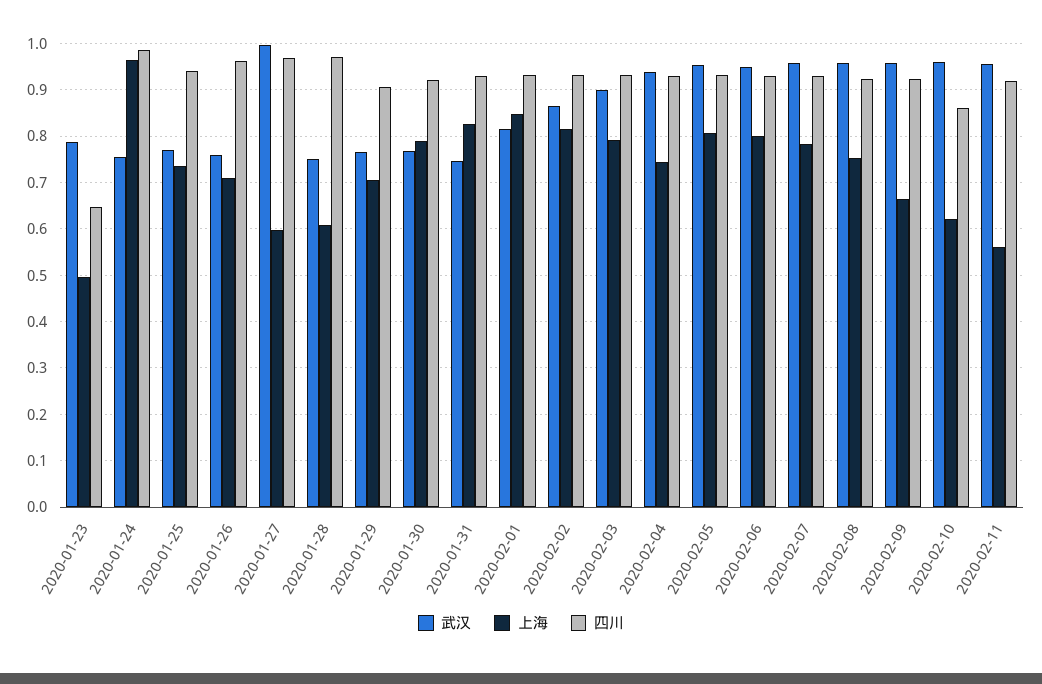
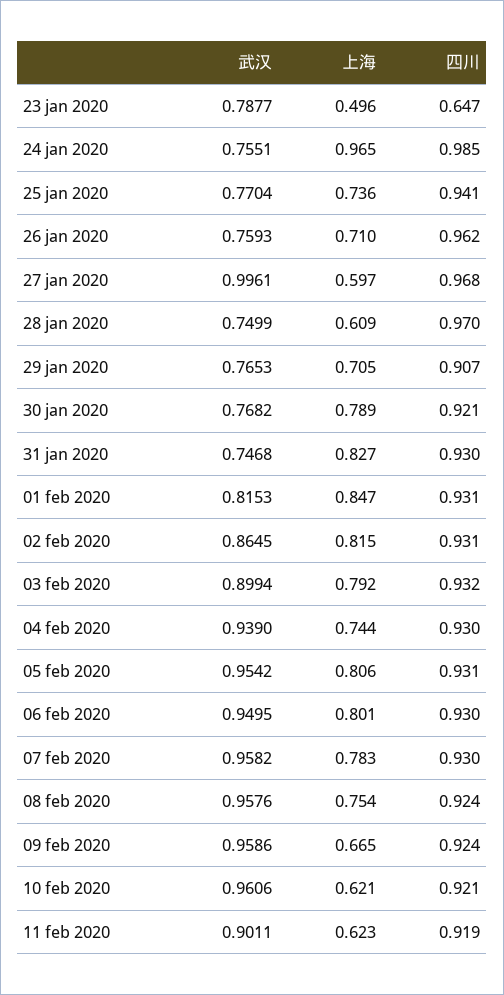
  {
    "武汉": {
      "2020-01-23": 0.7877,
      "2020-01-24": 0.7551,
      "2020-01-25": 0.7704,
      "2020-01-26": 0.7593,
      "2020-01-27": 0.9961,
      "2020-01-28": 0.7499,
      "2020-01-29": 0.7653,
      "2020-01-30": 0.7682,
      "2020-01-31": 0.7468,
      "2020-02-01": 0.8153,
      "2020-02-02": 0.8645,
      "2020-02-03": 0.8994,
      "2020-02-04": 0.939,
      "2020-02-05": 0.9542,
      "2020-02-06": 0.9495,
      "2020-02-07": 0.9582,
      "2020-02-08": 0.9576,
      "2020-02-09": 0.9586,
      "2020-02-10": 0.9606,
-     "2020-02-11": 0.96
+     "2020-02-11": 0.9011
    },
    "上海": {
      "2020-01-23": 0.496,
      "2020-01-24": 0.965,
      "2020-01-25": 0.736,
      "2020-01-26": 0.71,
      "2020-01-27": 0.597,
      "2020-01-28": 0.609,
      "2020-01-29": 0.705,
      "2020-01-30": 0.789,
      "2020-01-31": 0.827,
      "2020-02-01": 0.847,
      "2020-02-02": 0.815,
      "2020-02-03": 0.792,
      "2020-02-04": 0.744,
      "2020-02-05": 0.806,
      "2020-02-06": 0.801,
      "2020-02-07": 0.783,
      "2020-02-08": 0.754,
      "2020-02-09": 0.665,
      "2020-02-10": 0.621,
-     "2020-02-11": 0.56
+     "2020-02-11": 0.623
    },
    "四川": {
      "2020-01-23": 0.647,
      "2020-01-24": 0.985,
      "2020-01-25": 0.941,
      "2020-01-26": 0.962,
      "2020-01-27": 0.968,
      "2020-01-28": 0.97,
      "2020-01-29": 0.907,
      "2020-01-30": 0.921,
      "2020-01-31": 0.93,
      "2020-02-01": 0.931,
      "2020-02-02": 0.931,
      "2020-02-03": 0.932,
      "2020-02-04": 0.93,
      "2020-02-05": 0.931,
      "2020-02-06": 0.93,
      "2020-02-07": 0.93,
      "2020-02-08": 0.924,
      "2020-02-09": 0.924,
-     "2020-02-10": 0.86,
+     "2020-02-10": 0.921,
      "2020-02-11": 0.919
    }
  }

